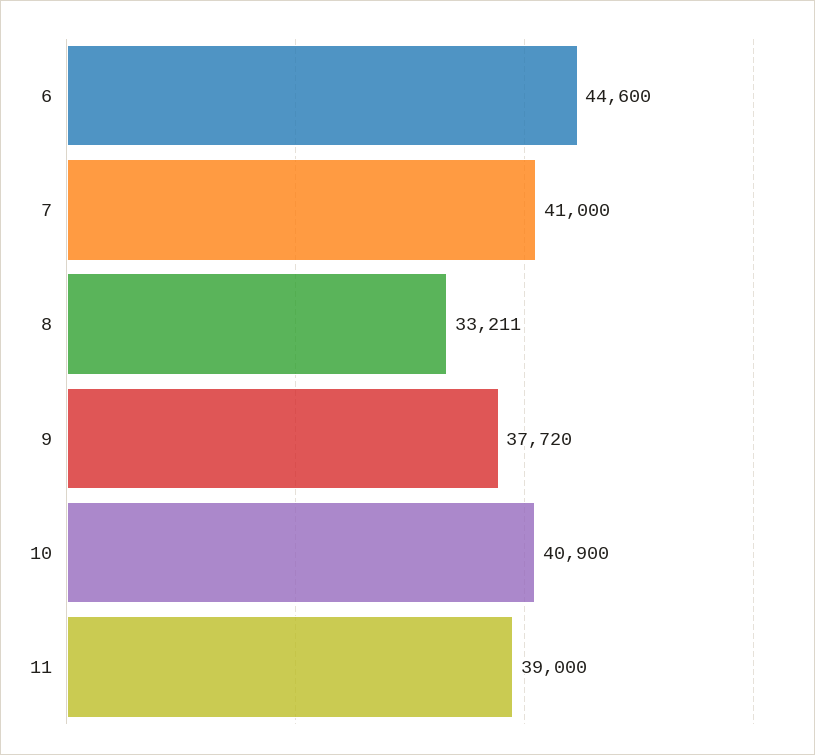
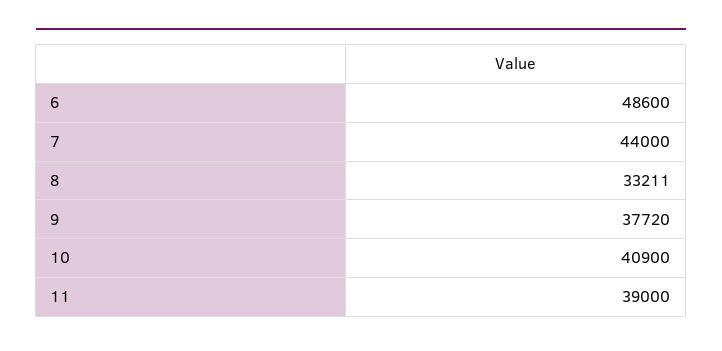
  {
-   "6": 44600,
+   "6": 48600,
-   "7": 41000,
+   "7": 44000,
    "8": 33211,
    "9": 37720,
    "10": 40900,
    "11": 39000
  }

